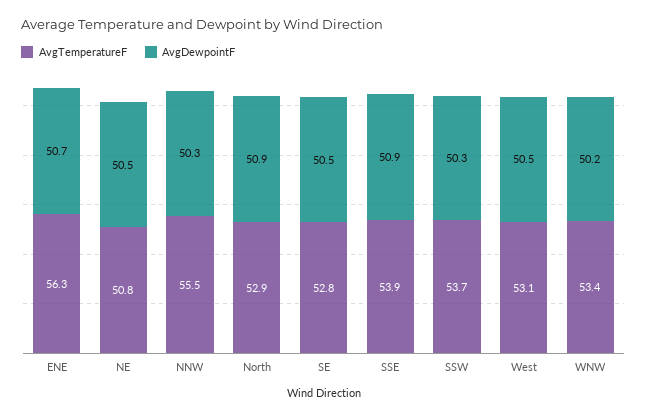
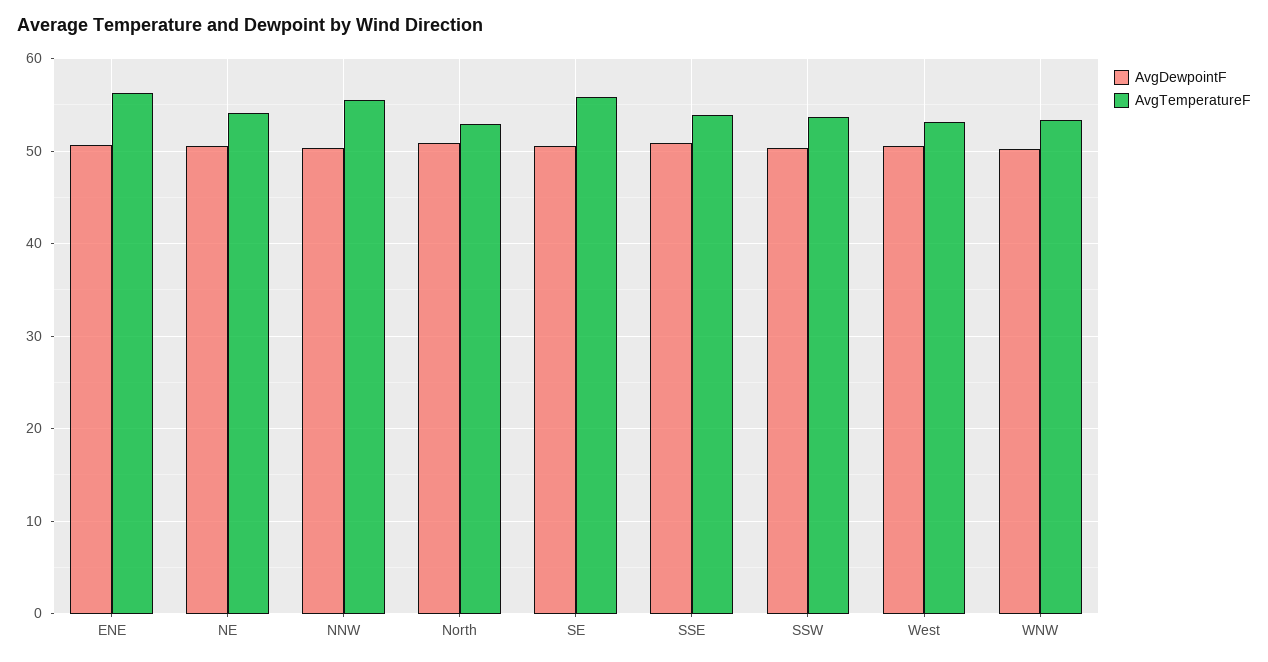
  {
    "AvgTemperatureF": {
      "ENE": 56.3,
-     "NE": 50.8,
+     "NE": 54,
      "NNW": 55.5,
      "North": 52.9,
-     "SE": 52.8,
+     "SE": 56,
      "SSE": 53.9,
      "SSW": 53.7,
      "West": 53.1,
      "WNW": 53.4
    },
    "AvgDewpointF": {
      "ENE": 50.7,
      "NE": 50.5,
      "NNW": 50.3,
      "North": 50.9,
      "SE": 50.5,
      "SSE": 50.9,
      "SSW": 50.3,
      "West": 50.5,
      "WNW": 50.2
    }
  }

